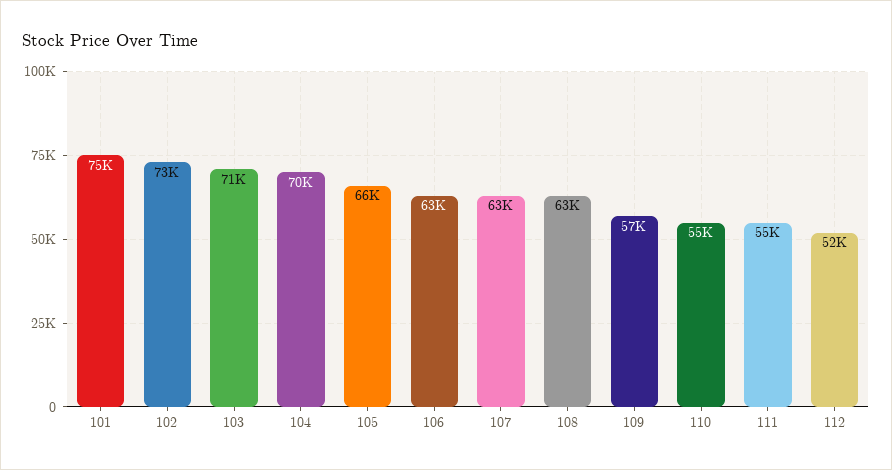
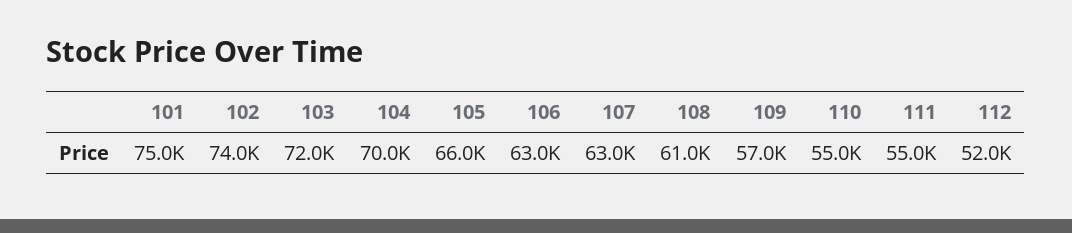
  {
    "101": 75000,
-   "102": 73000,
+   "102": 74000,
-   "103": 71000,
+   "103": 72000,
    "104": 70000,
    "105": 66000,
    "106": 63000,
    "107": 63000,
-   "108": 63000,
+   "108": 61000,
    "109": 57000,
    "110": 55000,
    "111": 55000,
    "112": 52000
  }

